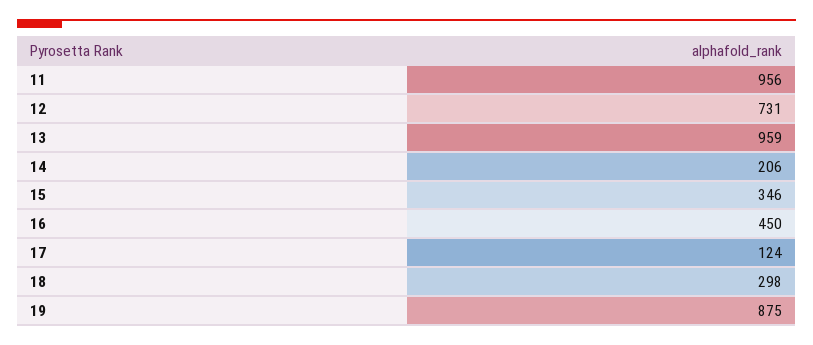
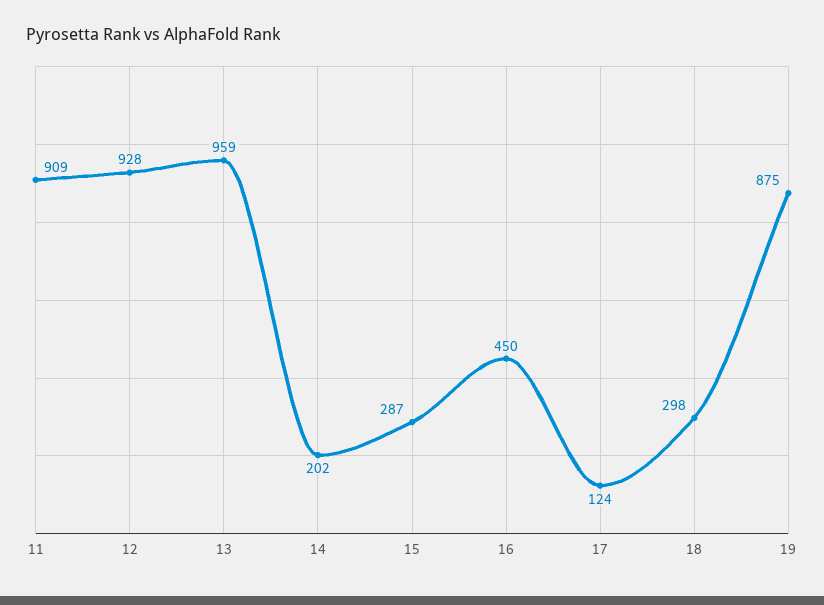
  {
-   "11": 956,
+   "11": 909,
-   "12": 731,
+   "12": 928,
    "13": 959,
-   "14": 206,
+   "14": 202,
-   "15": 346,
+   "15": 287,
    "16": 450,
    "17": 124,
    "18": 298,
    "19": 875
  }

